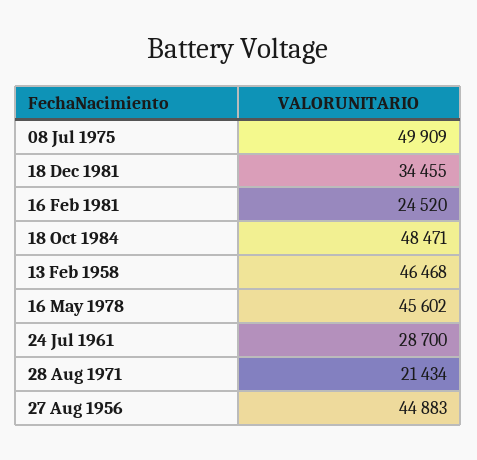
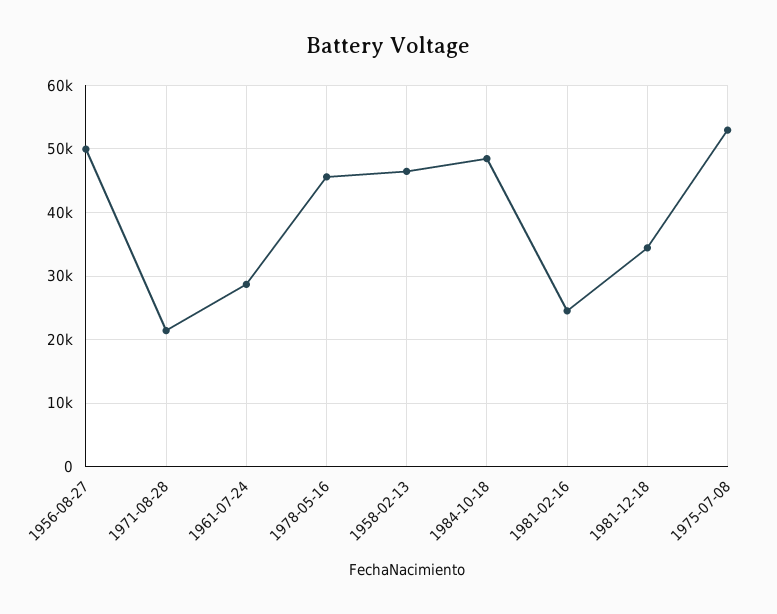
  {
-   "08 Jul 1975": 49909,
+   "08 Jul 1975": 53000,
    "18 Dec 1981": 34455,
    "16 Feb 1981": 24520,
    "18 Oct 1984": 48471,
    "13 Feb 1958": 46468,
    "16 May 1978": 45602,
    "24 Jul 1961": 28700,
    "28 Aug 1971": 21434,
-   "27 Aug 1956": 44883
+   "27 Aug 1956": 50000
  }

